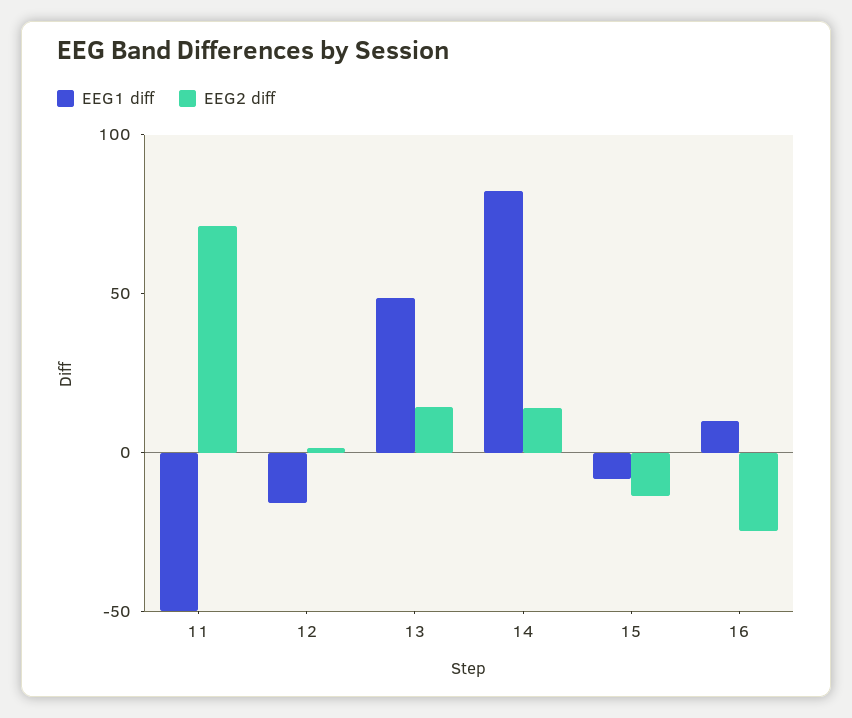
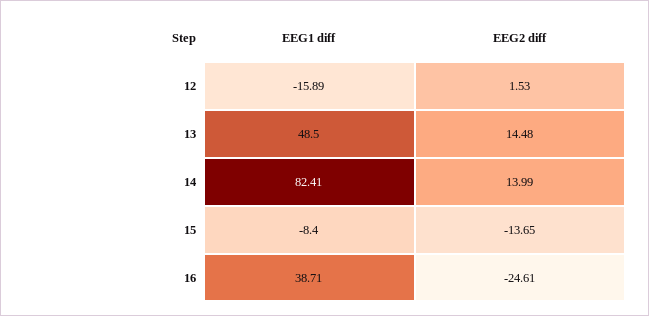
  {
    "EEG1 diff": {
-     "11": -50,
      "12": -15.89,
      "13": 48.5,
      "14": 82.41,
      "15": -8.4,
-     "16": 10
+     "16": 38.71
    },
    "EEG2 diff": {
-     "11": 70,
      "12": 1.53,
      "13": 14.48,
      "14": 13.99,
      "15": -13.65,
      "16": -24.61
    }
  }

